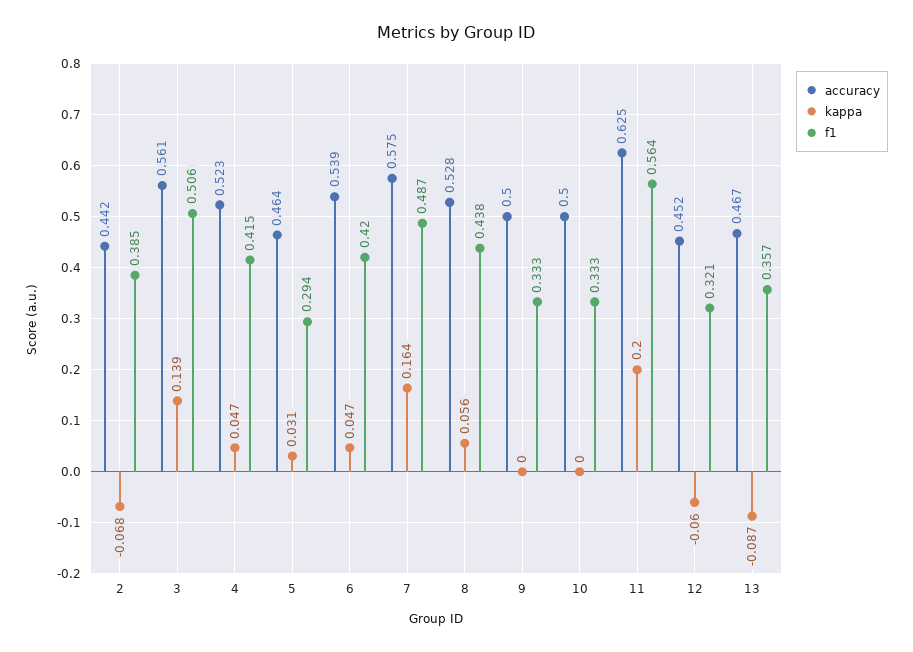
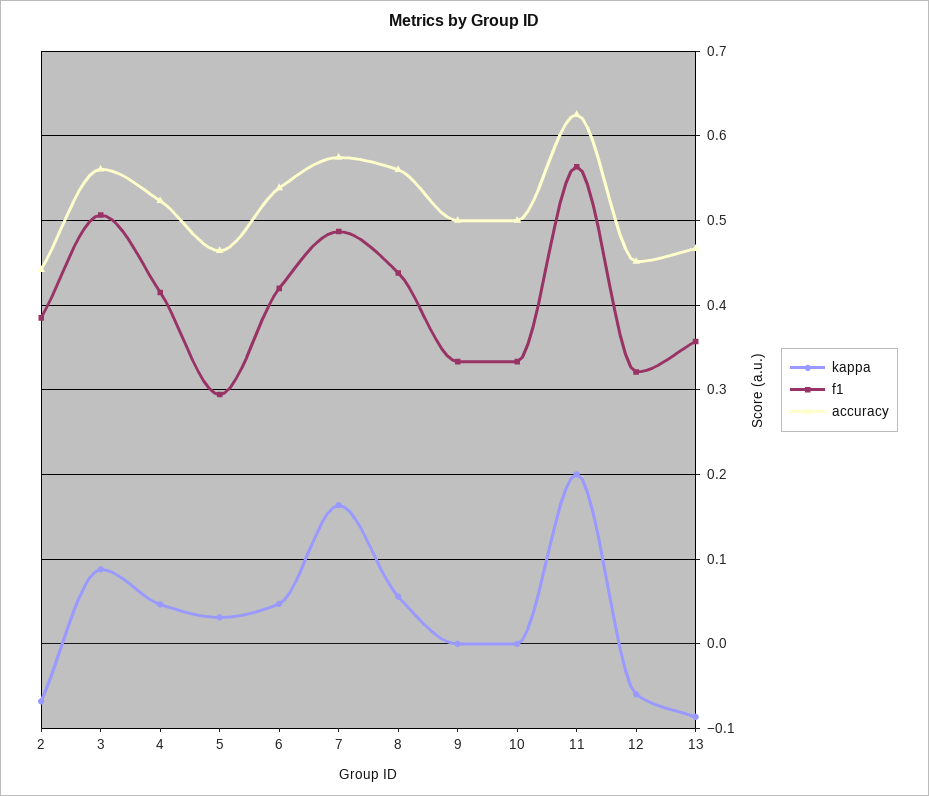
  {
    "accuracy": {
      "2": 0.442,
      "3": 0.561,
      "4": 0.523,
      "5": 0.464,
      "6": 0.539,
      "7": 0.575,
-     "8": 0.528,
+     "8": 0.56,
      "9": 0.5,
      "10": 0.5,
      "11": 0.625,
      "12": 0.452,
      "13": 0.467
    },
    "kappa": {
      "2": -0.068,
-     "3": 0.139,
+     "3": 0.09,
      "4": 0.047,
      "5": 0.031,
      "6": 0.047,
      "7": 0.164,
      "8": 0.056,
      "9": 0,
      "10": 0,
      "11": 0.2,
      "12": -0.06,
      "13": -0.087
    },
    "f1": {
      "2": 0.385,
      "3": 0.506,
      "4": 0.415,
      "5": 0.294,
      "6": 0.42,
      "7": 0.487,
      "8": 0.438,
      "9": 0.333,
      "10": 0.333,
      "11": 0.564,
      "12": 0.321,
      "13": 0.357
    }
  }

